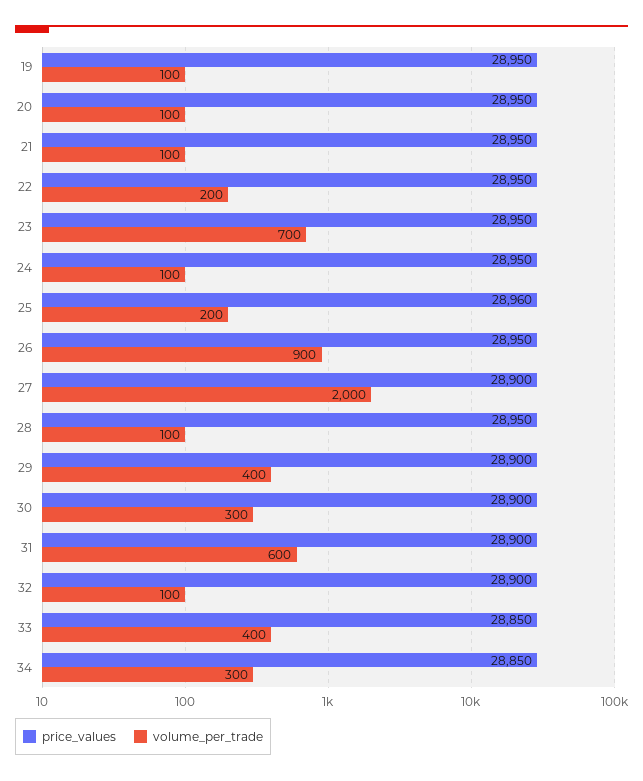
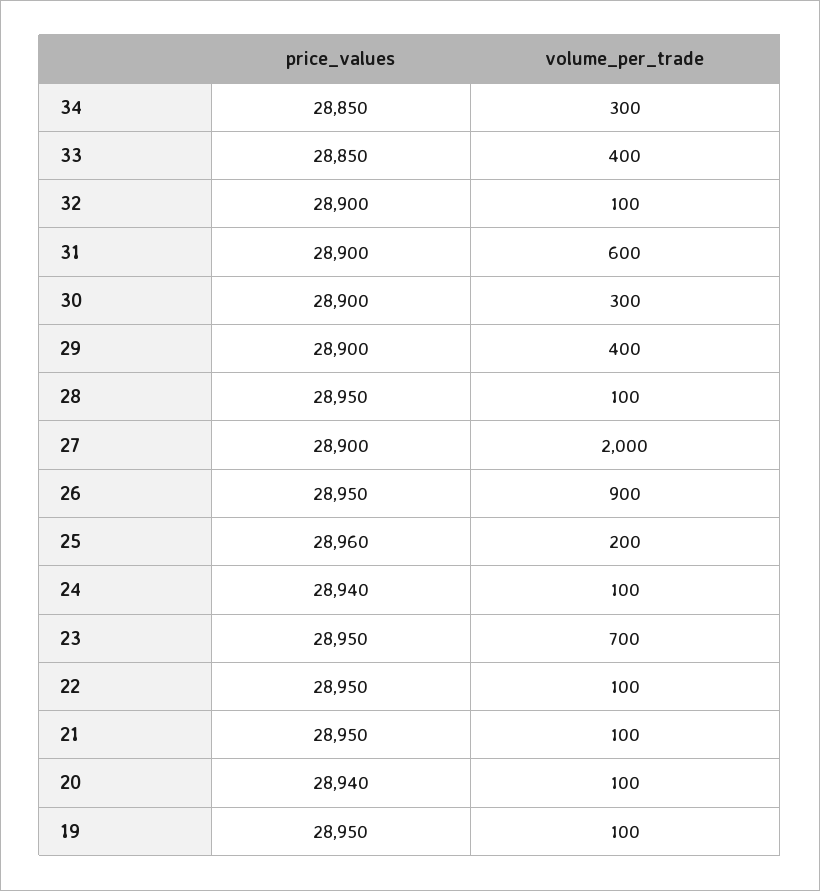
  {
    "price_values": {
      "19": 28950,
-     "20": 28950,
+     "20": 28940,
      "21": 28950,
      "22": 28950,
      "23": 28950,
-     "24": 28950,
+     "24": 28940,
      "25": 28960,
      "26": 28950,
      "27": 28900,
      "28": 28950,
      "29": 28900,
      "30": 28900,
      "31": 28900,
      "32": 28900,
      "33": 28850,
      "34": 28850
    },
    "volume_per_trade": {
      "19": 100,
      "20": 100,
      "21": 100,
-     "22": 200,
+     "22": 100,
      "23": 700,
      "24": 100,
      "25": 200,
      "26": 900,
      "27": 2000,
      "28": 100,
      "29": 400,
      "30": 300,
      "31": 600,
      "32": 100,
      "33": 400,
      "34": 300
    }
  }

